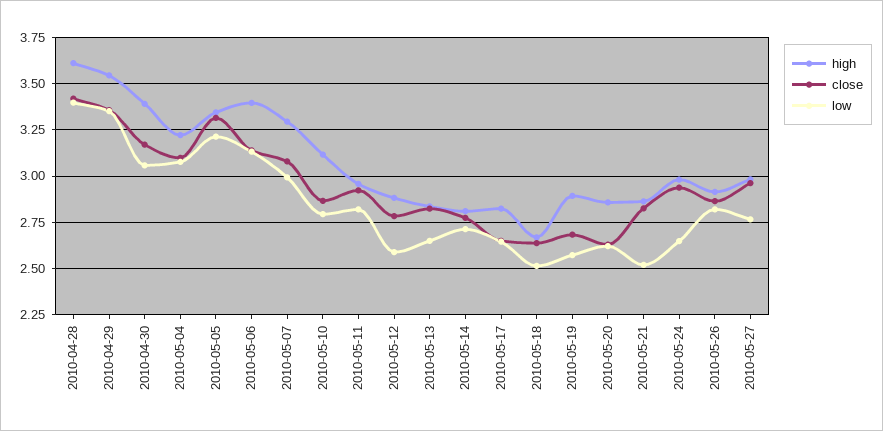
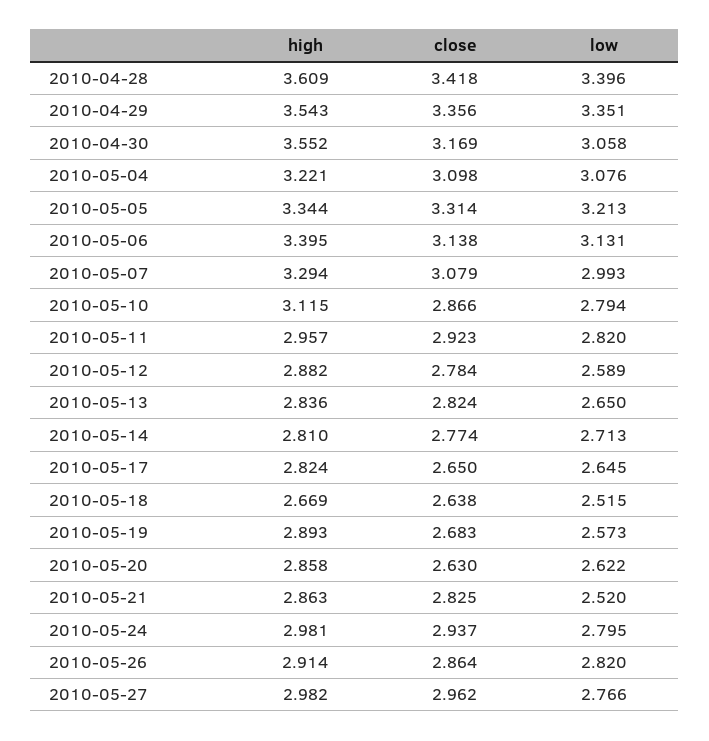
  {
    "high": {
      "2010-04-28": 3.609,
      "2010-04-29": 3.543,
-     "2010-04-30": 3.4,
+     "2010-04-30": 3.552,
      "2010-05-04": 3.221,
      "2010-05-05": 3.344,
      "2010-05-06": 3.395,
      "2010-05-07": 3.294,
      "2010-05-10": 3.115,
      "2010-05-11": 2.957,
      "2010-05-12": 2.882,
      "2010-05-13": 2.836,
      "2010-05-14": 2.81,
      "2010-05-17": 2.824,
      "2010-05-18": 2.669,
      "2010-05-19": 2.893,
      "2010-05-20": 2.858,
      "2010-05-21": 2.863,
      "2010-05-24": 2.981,
      "2010-05-26": 2.914,
      "2010-05-27": 2.982
    },
    "close": {
      "2010-04-28": 3.418,
      "2010-04-29": 3.356,
      "2010-04-30": 3.169,
      "2010-05-04": 3.098,
      "2010-05-05": 3.314,
      "2010-05-06": 3.138,
      "2010-05-07": 3.079,
      "2010-05-10": 2.866,
      "2010-05-11": 2.923,
      "2010-05-12": 2.784,
      "2010-05-13": 2.824,
      "2010-05-14": 2.774,
      "2010-05-17": 2.65,
      "2010-05-18": 2.638,
      "2010-05-19": 2.683,
      "2010-05-20": 2.63,
      "2010-05-21": 2.825,
      "2010-05-24": 2.937,
      "2010-05-26": 2.864,
      "2010-05-27": 2.962
    },
    "low": {
      "2010-04-28": 3.396,
      "2010-04-29": 3.351,
      "2010-04-30": 3.058,
      "2010-05-04": 3.076,
      "2010-05-05": 3.213,
      "2010-05-06": 3.131,
      "2010-05-07": 2.993,
      "2010-05-10": 2.794,
      "2010-05-11": 2.82,
      "2010-05-12": 2.589,
      "2010-05-13": 2.65,
      "2010-05-14": 2.713,
      "2010-05-17": 2.645,
      "2010-05-18": 2.515,
      "2010-05-19": 2.573,
      "2010-05-20": 2.622,
      "2010-05-21": 2.52,
-     "2010-05-24": 2.65,
+     "2010-05-24": 2.795,
      "2010-05-26": 2.82,
      "2010-05-27": 2.766
    }
  }

